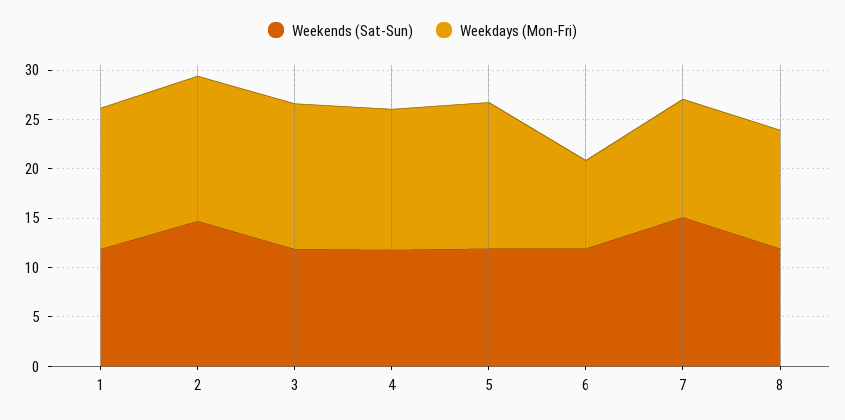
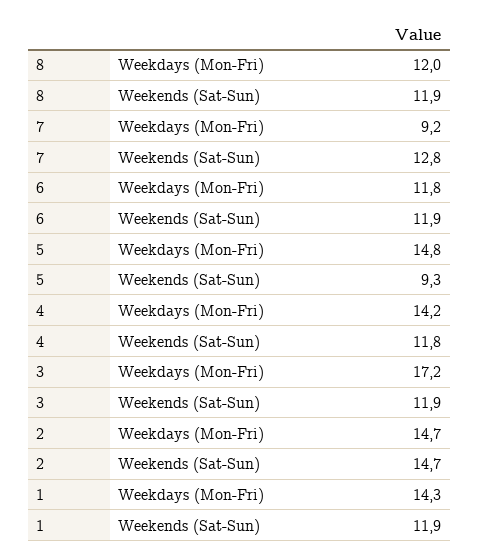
  {
    "Weekends (Sat-Sun)": {
      "1": 11.9,
      "2": 14.7,
      "3": 11.9,
      "4": 11.8,
-     "5": 12,
+     "5": 9.3,
      "6": 11.9,
-     "7": 15,
+     "7": 12.8,
      "8": 11.9
    },
    "Weekdays (Mon-Fri)": {
      "1": 14.3,
      "2": 14.7,
-     "3": 15,
+     "3": 17.2,
      "4": 14.2,
      "5": 14.8,
-     "6": 9,
+     "6": 11.8,
-     "7": 12,
+     "7": 9.2,
      "8": 12
    }
  }

